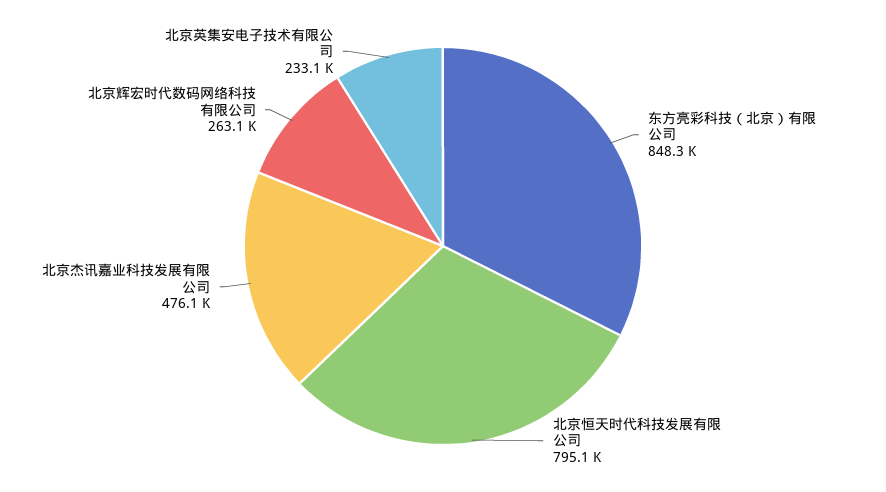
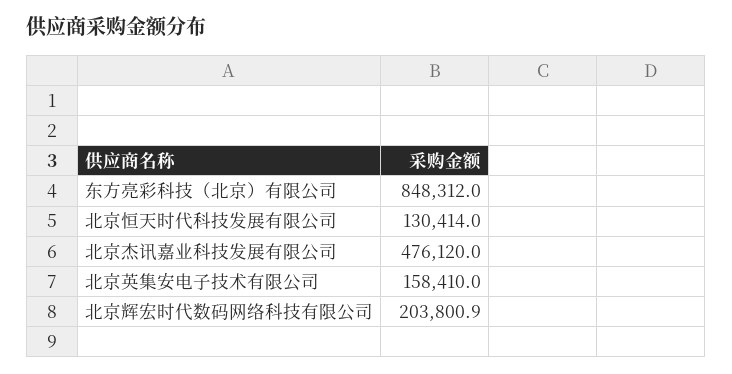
  {
    "东方亮彩科技（北京）有限公司": 848312,
-   "北京恒天时代科技发展有限公司": 795100,
+   "北京恒天时代科技发展有限公司": 130414,
    "北京杰讯嘉业科技发展有限公司": 476120,
-   "北京辉宏时代数码网络科技有限公司": 263100,
+   "北京辉宏时代数码网络科技有限公司": 203800.9,
-   "北京英集安电子技术有限公司": 233100
+   "北京英集安电子技术有限公司": 158410
  }

